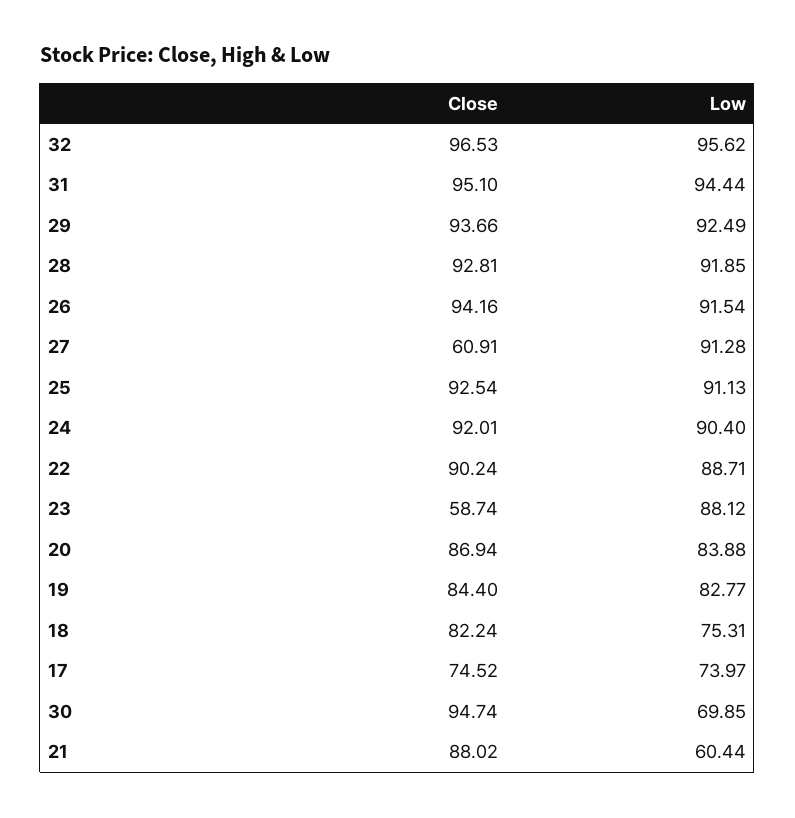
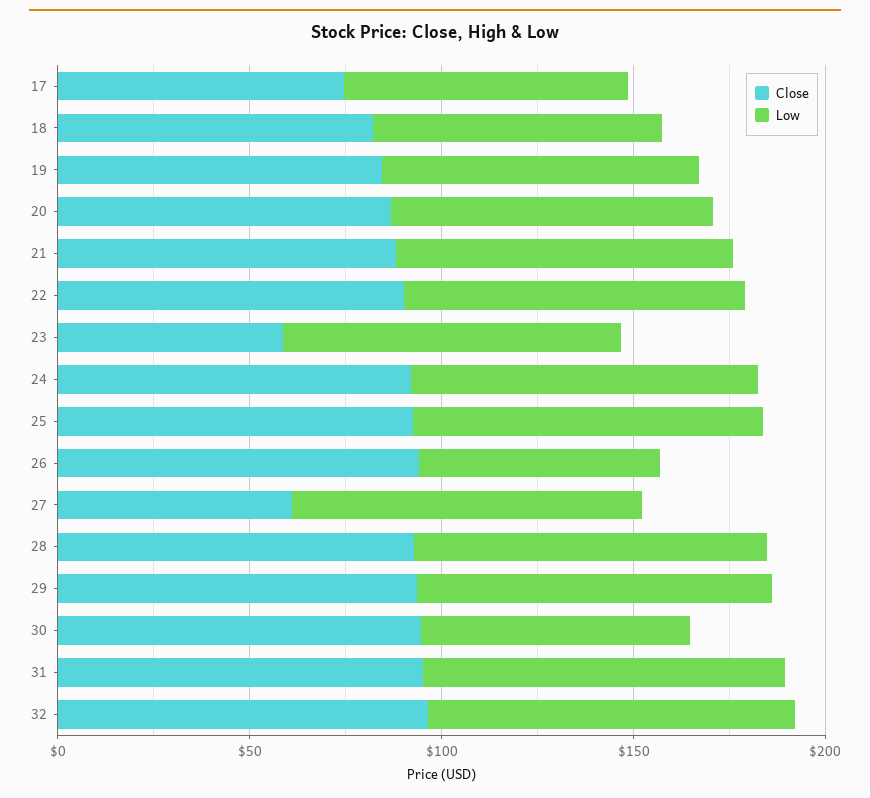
  {
    "Close": {
      "32": 96.53,
      "31": 95.1,
      "29": 93.66,
      "28": 92.81,
      "26": 94.16,
      "27": 60.91,
      "25": 92.54,
      "24": 92.01,
      "22": 90.24,
      "23": 58.74,
      "20": 86.94,
      "19": 84.4,
      "18": 82.24,
      "17": 74.52,
      "30": 94.74,
      "21": 88.02
    },
    "Low": {
      "32": 95.62,
      "31": 94.44,
      "29": 92.49,
      "28": 91.85,
-     "26": 91.54,
+     "26": 60,
      "27": 91.28,
      "25": 91.13,
      "24": 90.4,
      "22": 88.71,
      "23": 88.12,
      "20": 83.88,
      "19": 82.77,
      "18": 75.31,
      "17": 73.97,
      "30": 69.85,
-     "21": 60.44
+     "21": 90
    }
  }

